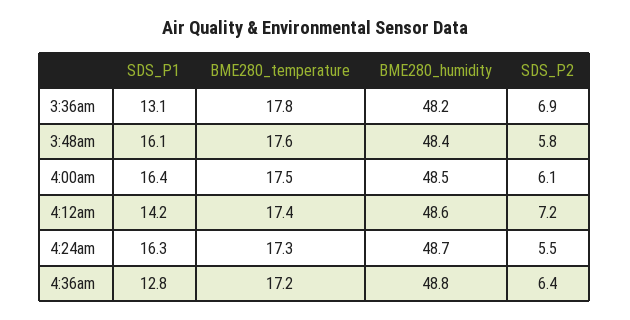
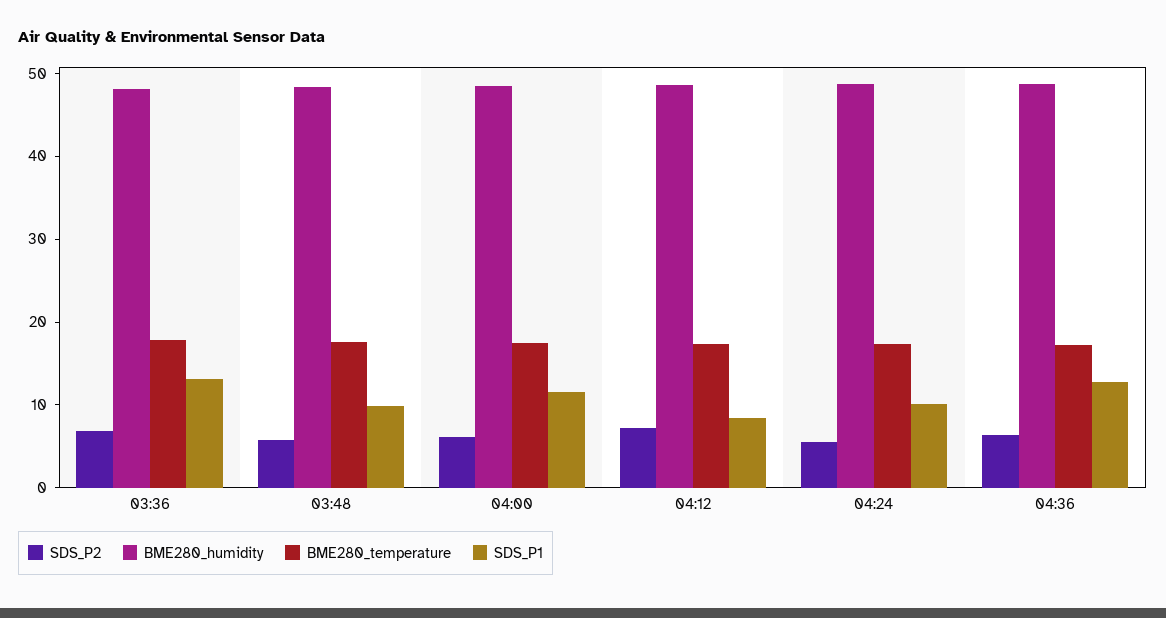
  {
    "SDS_P1": {
      "3:36am": 13.1,
-     "3:48am": 16.1,
+     "3:48am": 10,
-     "4:00am": 16.4,
+     "4:00am": 12,
-     "4:12am": 14.2,
+     "4:12am": 8,
-     "4:24am": 16.3,
+     "4:24am": 10,
      "4:36am": 12.8
    },
    "BME280_temperature": {
      "3:36am": 17.8,
      "3:48am": 17.6,
      "4:00am": 17.5,
      "4:12am": 17.4,
      "4:24am": 17.3,
      "4:36am": 17.2
    },
    "BME280_humidity": {
      "3:36am": 48.2,
      "3:48am": 48.4,
      "4:00am": 48.5,
      "4:12am": 48.6,
      "4:24am": 48.7,
      "4:36am": 48.8
    },
    "SDS_P2": {
      "3:36am": 6.9,
      "3:48am": 5.8,
      "4:00am": 6.1,
      "4:12am": 7.2,
      "4:24am": 5.5,
      "4:36am": 6.4
    }
  }

